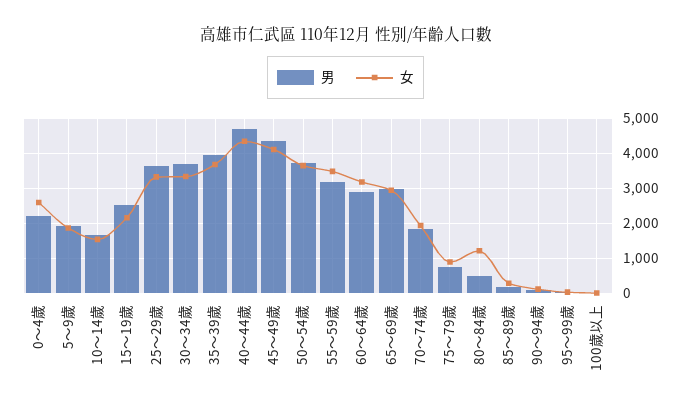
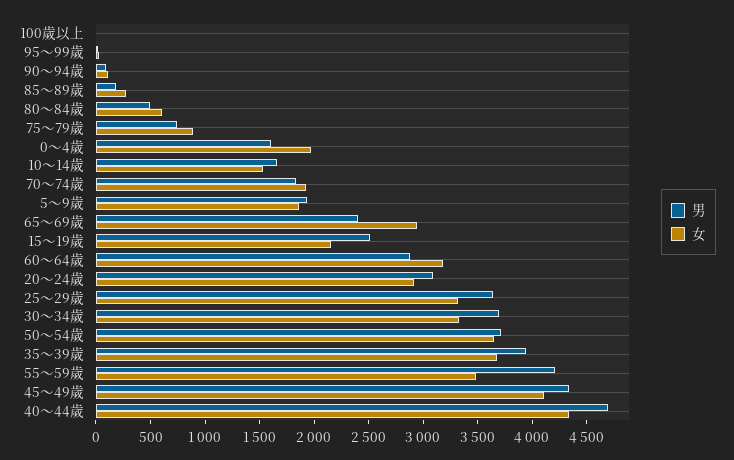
  {
    "男": {
-     "0～4歲": 2200,
+     "0～4歲": 1600,
      "5～9歲": 1900,
      "10～14歲": 1700,
      "15～19歲": 2500,
      "25～29歲": 3600,
      "30～34歲": 3700,
      "35～39歲": 3900,
      "40～44歲": 4700,
      "45～49歲": 4300,
      "50～54歲": 3700,
-     "55～59歲": 3200,
+     "55～59歲": 4200,
      "60～64歲": 2900,
-     "65～69歲": 3000,
+     "65～69歲": 2400,
      "70～74歲": 1800,
      "75～79歲": 700,
      "80～84歲": 500,
      "85～89歲": 200,
      "90～94歲": 100,
      "95～99歲": 0,
-     "100歲以上": 0
+     "100歲以上": 0,
+     "20～24歲": 3100
    },
    "女": {
-     "0～4歲": 2600,
+     "0～4歲": 2000,
      "5～9歲": 1900,
      "10～14歲": 1500,
      "15～19歲": 2200,
      "25～29歲": 3300,
      "30～34歲": 3300,
      "35～39歲": 3700,
      "40～44歲": 4300,
      "45～49歲": 4100,
      "50～54歲": 3600,
      "55～59歲": 3500,
      "60～64歲": 3200,
      "65～69歲": 2900,
      "70～74歲": 1900,
      "75～79歲": 900,
-     "80～84歲": 1200,
+     "80～84歲": 600,
      "85～89歲": 300,
      "90～94歲": 100,
      "95～99歲": 0,
-     "100歲以上": 0
+     "100歲以上": 0,
+     "20～24歲": 2900
    }
  }

